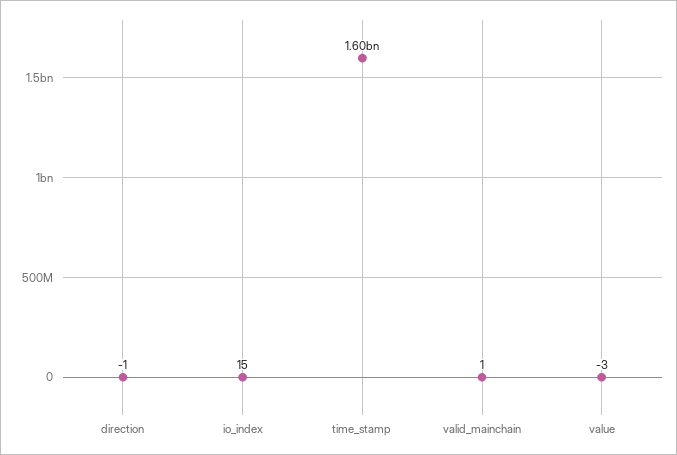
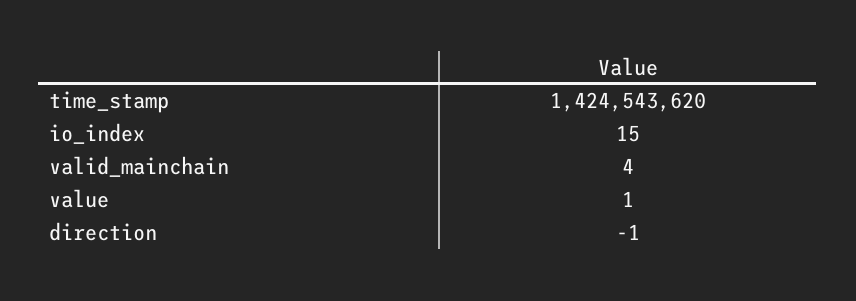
  {
    "direction": -1,
    "io_index": 15,
-   "time_stamp": 1600000000,
+   "time_stamp": 1424543620,
-   "valid_mainchain": 1,
+   "valid_mainchain": 4,
-   "value": -3
+   "value": 1
  }

